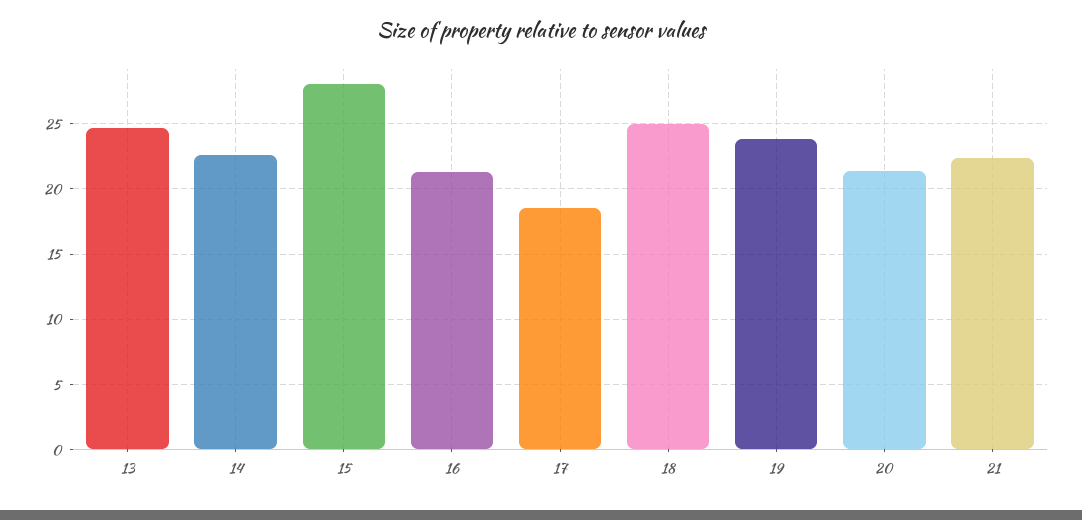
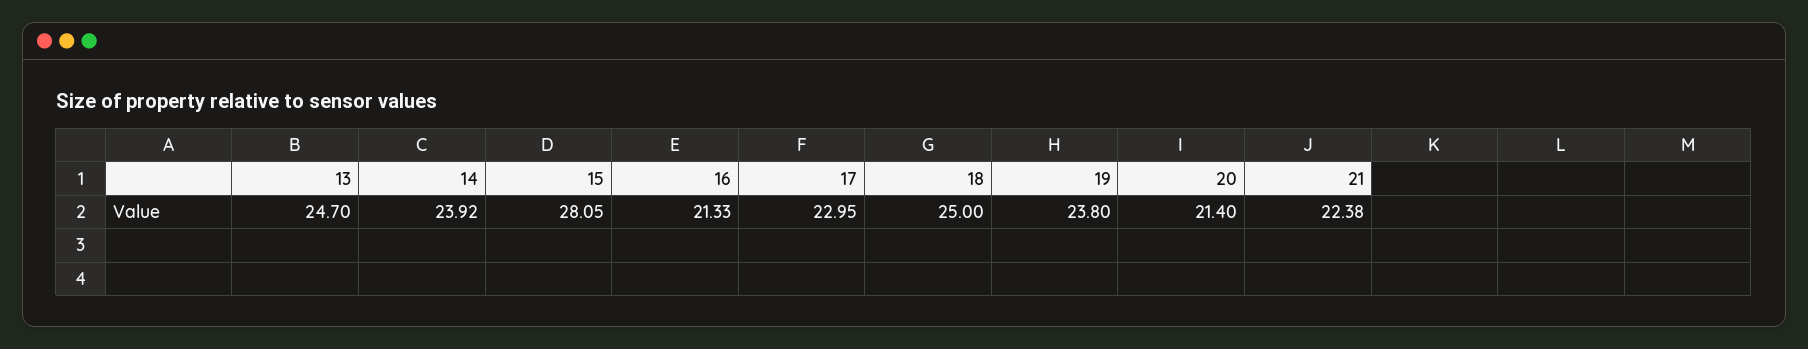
  {
    "13": 24.7,
-   "14": 22.5,
+   "14": 23.92,
    "15": 28.05,
    "16": 21.33,
-   "17": 18.5,
+   "17": 22.95,
    "18": 25,
    "19": 23.8,
    "20": 21.4,
    "21": 22.38
  }

